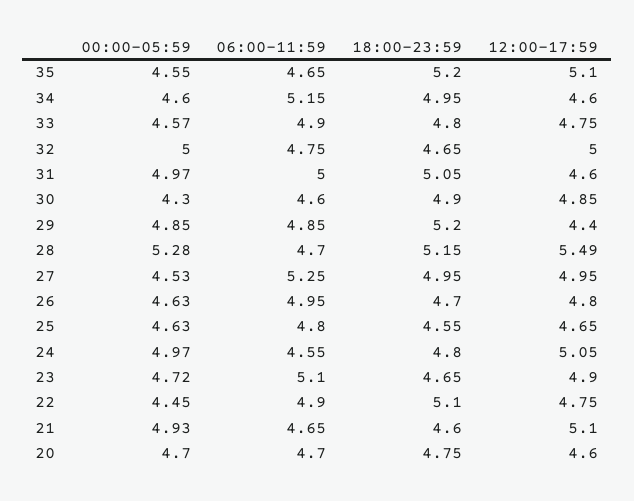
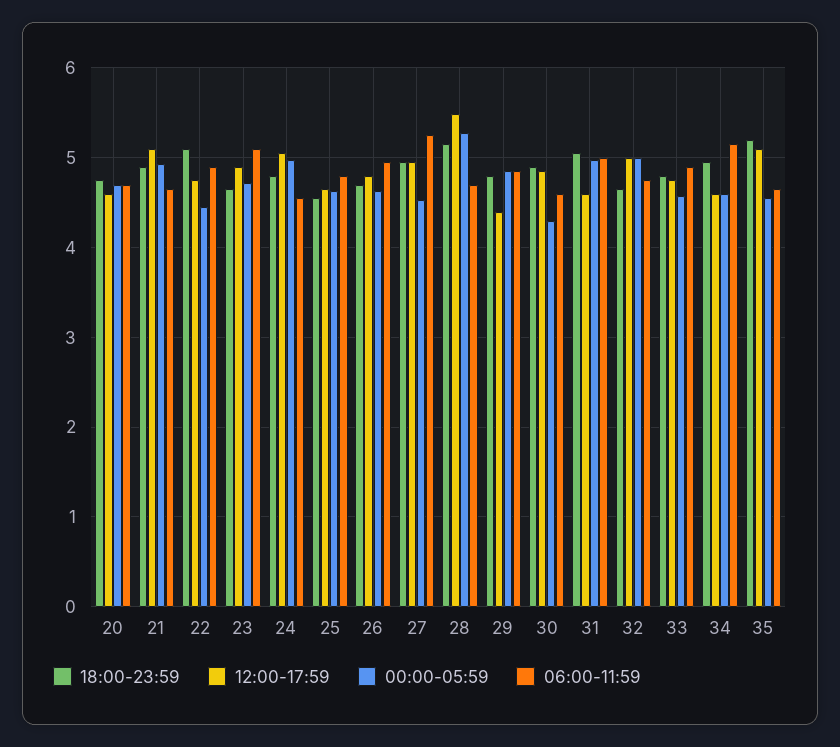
  {
    "00:00-05:59": {
      "35": 4.55,
      "34": 4.6,
      "33": 4.57,
      "32": 5,
      "31": 4.97,
      "30": 4.3,
      "29": 4.85,
      "28": 5.28,
      "27": 4.53,
      "26": 4.63,
      "25": 4.63,
      "24": 4.97,
      "23": 4.72,
      "22": 4.45,
      "21": 4.93,
      "20": 4.7
    },
    "06:00-11:59": {
      "35": 4.65,
      "34": 5.15,
      "33": 4.9,
      "32": 4.75,
      "31": 5,
      "30": 4.6,
      "29": 4.85,
      "28": 4.7,
      "27": 5.25,
      "26": 4.95,
      "25": 4.8,
      "24": 4.55,
      "23": 5.1,
      "22": 4.9,
      "21": 4.65,
      "20": 4.7
    },
    "18:00-23:59": {
      "35": 5.2,
      "34": 4.95,
      "33": 4.8,
      "32": 4.65,
      "31": 5.05,
      "30": 4.9,
-     "29": 5.2,
+     "29": 4.8,
      "28": 5.15,
      "27": 4.95,
      "26": 4.7,
      "25": 4.55,
      "24": 4.8,
      "23": 4.65,
      "22": 5.1,
-     "21": 4.6,
+     "21": 4.9,
      "20": 4.75
    },
    "12:00-17:59": {
      "35": 5.1,
      "34": 4.6,
      "33": 4.75,
      "32": 5,
      "31": 4.6,
      "30": 4.85,
      "29": 4.4,
      "28": 5.49,
      "27": 4.95,
      "26": 4.8,
      "25": 4.65,
      "24": 5.05,
      "23": 4.9,
      "22": 4.75,
      "21": 5.1,
      "20": 4.6
    }
  }

